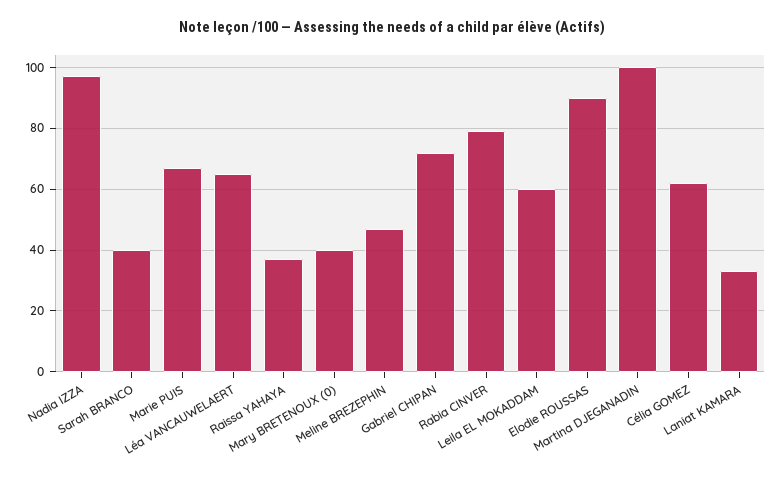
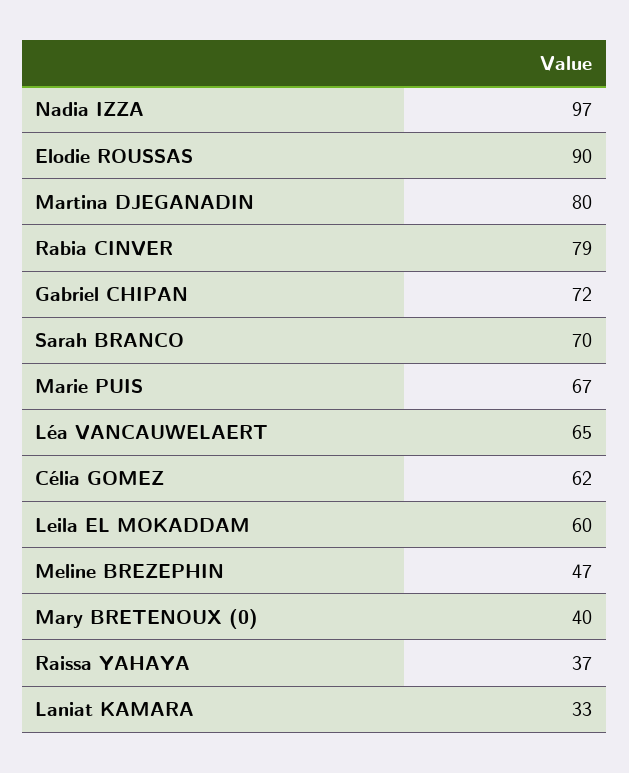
  {
    "Nadia IZZA": 97,
-   "Sarah BRANCO": 40,
+   "Sarah BRANCO": 70,
    "Marie PUIS": 67,
    "Léa VANCAUWELAERT": 65,
    "Raissa YAHAYA": 37,
    "Mary BRETENOUX (0)": 40,
    "Meline BREZEPHIN": 47,
    "Gabriel CHIPAN": 72,
    "Rabia CINVER": 79,
    "Leila EL MOKADDAM": 60,
    "Elodie ROUSSAS": 90,
-   "Martina DJEGANADIN": 100,
+   "Martina DJEGANADIN": 80,
    "Célia GOMEZ": 62,
    "Laniat KAMARA": 33
  }

